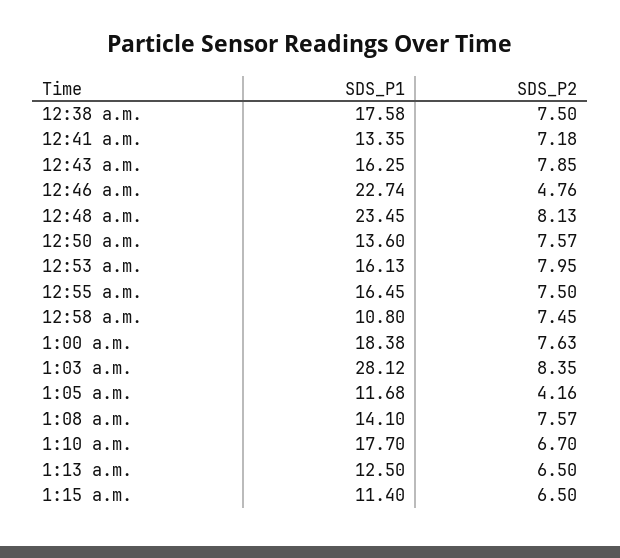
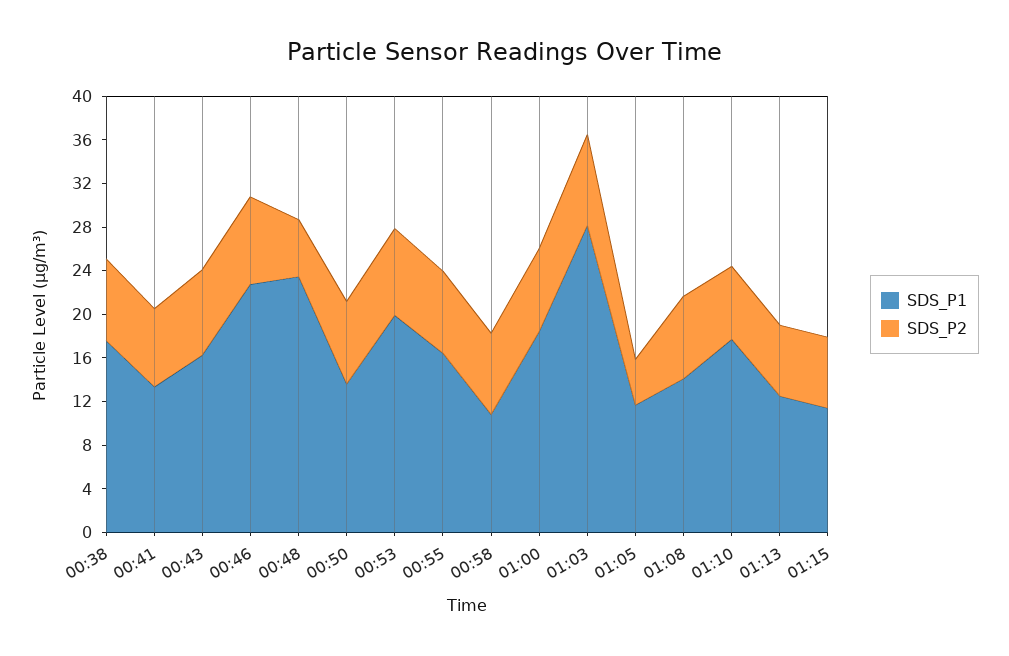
  {
    "SDS_P1": {
      "12:38 a.m.": 17.58,
      "12:41 a.m.": 13.35,
      "12:43 a.m.": 16.25,
      "12:46 a.m.": 22.74,
      "12:48 a.m.": 23.45,
      "12:50 a.m.": 13.6,
-     "12:53 a.m.": 16.13,
+     "12:53 a.m.": 20,
      "12:55 a.m.": 16.45,
      "12:58 a.m.": 10.8,
      "1:00 a.m.": 18.38,
      "1:03 a.m.": 28.12,
      "1:05 a.m.": 11.68,
      "1:08 a.m.": 14.1,
      "1:10 a.m.": 17.7,
      "1:13 a.m.": 12.5,
      "1:15 a.m.": 11.4
    },
    "SDS_P2": {
      "12:38 a.m.": 7.5,
      "12:41 a.m.": 7.18,
      "12:43 a.m.": 7.85,
-     "12:46 a.m.": 4.76,
+     "12:46 a.m.": 8,
-     "12:48 a.m.": 8.13,
+     "12:48 a.m.": 5,
      "12:50 a.m.": 7.57,
      "12:53 a.m.": 7.95,
      "12:55 a.m.": 7.5,
      "12:58 a.m.": 7.45,
      "1:00 a.m.": 7.63,
      "1:03 a.m.": 8.35,
      "1:05 a.m.": 4.16,
      "1:08 a.m.": 7.57,
      "1:10 a.m.": 6.7,
      "1:13 a.m.": 6.5,
      "1:15 a.m.": 6.5
    }
  }

